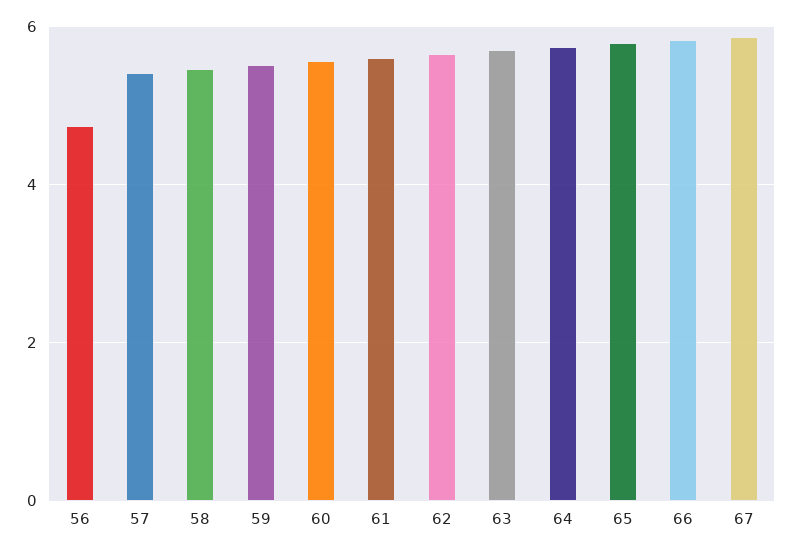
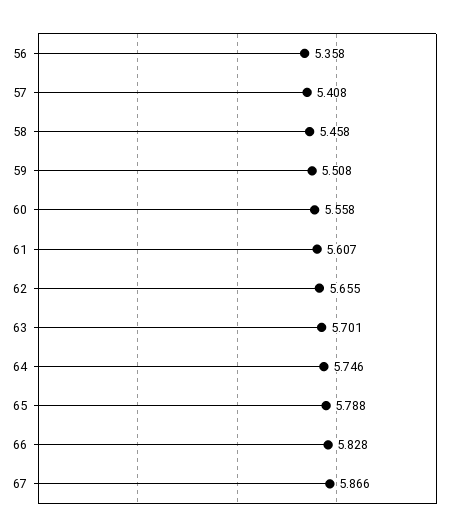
  {
-   "56": 4.8,
+   "56": 5.358,
    "57": 5.408,
    "58": 5.458,
    "59": 5.508,
    "60": 5.558,
    "61": 5.607,
    "62": 5.655,
    "63": 5.701,
    "64": 5.746,
    "65": 5.788,
    "66": 5.828,
    "67": 5.866
  }

